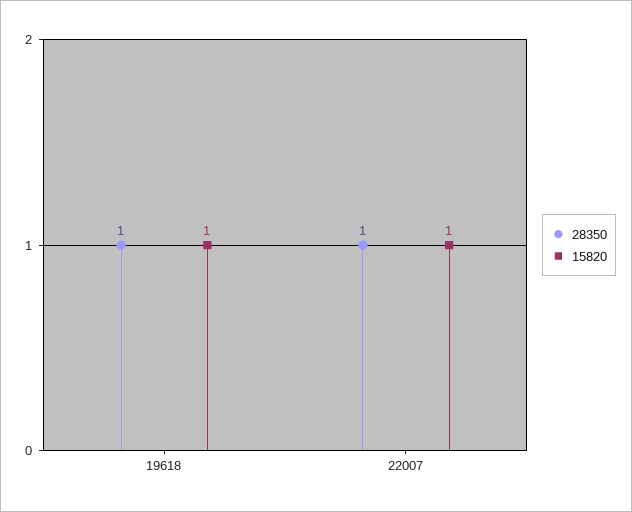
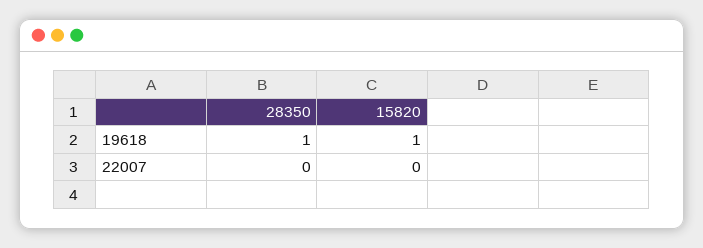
  {
    "28350": {
      "19618": 1,
-     "22007": 1
+     "22007": 0
    },
    "15820": {
      "19618": 1,
-     "22007": 1
+     "22007": 0
    }
  }

